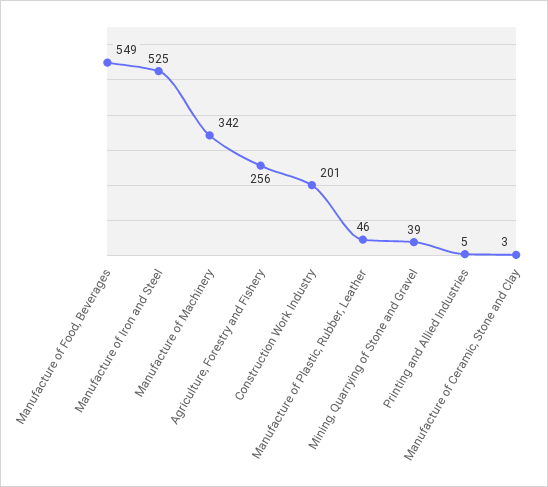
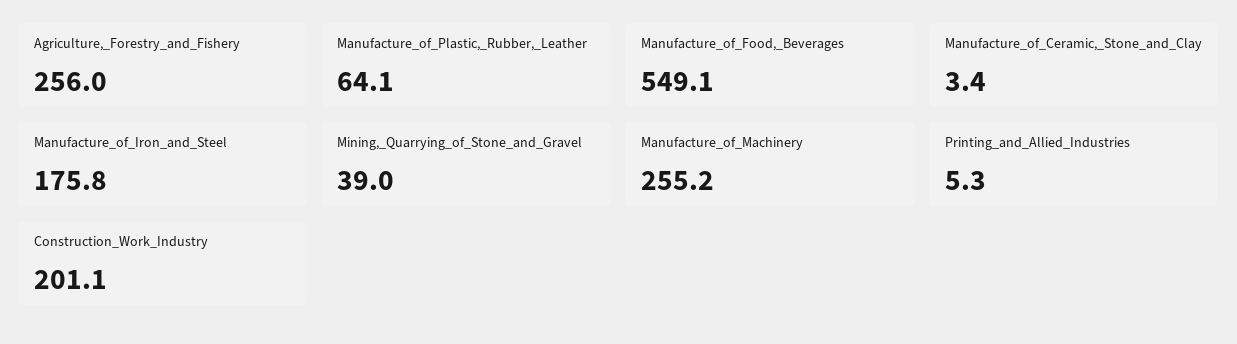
  {
    "Manufacture of Food, Beverages": 549.1,
-   "Manufacture of Iron and Steel": 525,
+   "Manufacture of Iron and Steel": 175.8,
-   "Manufacture of Machinery": 342,
+   "Manufacture of Machinery": 255.2,
    "Agriculture, Forestry and Fishery": 256,
    "Construction Work Industry": 201.1,
-   "Manufacture of Plastic, Rubber, Leather": 46,
+   "Manufacture of Plastic, Rubber, Leather": 64.1,
    "Mining, Quarrying of Stone and Gravel": 39,
    "Printing and Allied Industries": 5.3,
    "Manufacture of Ceramic, Stone and Clay": 3.4
  }

